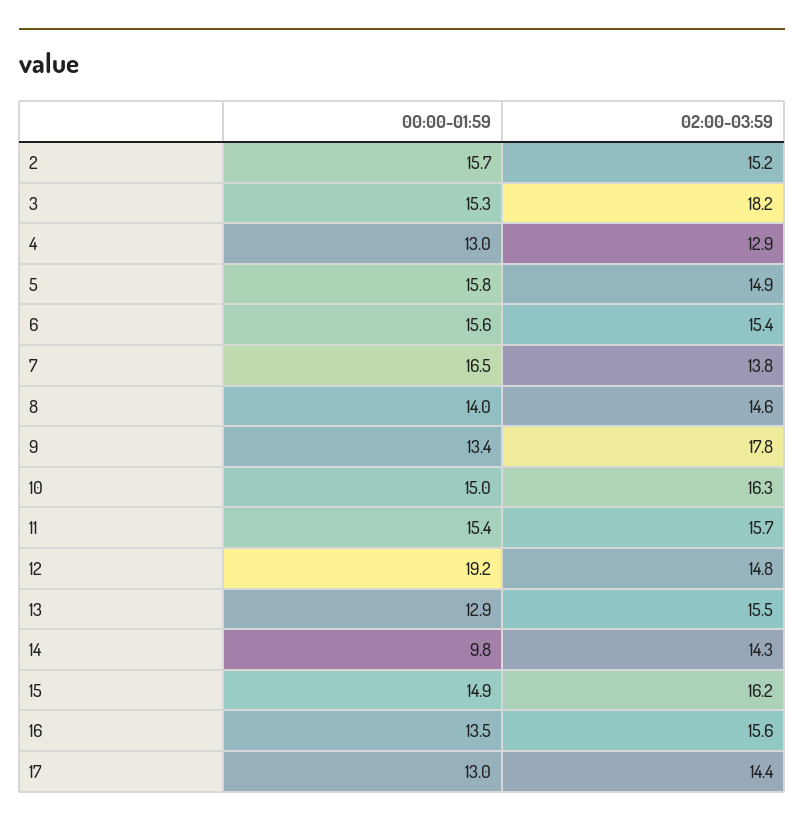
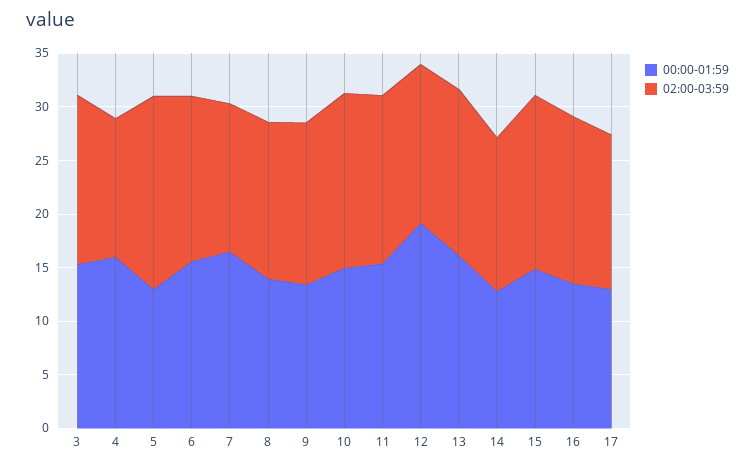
  {
    "00:00-01:59": {
-     "2": 15.7,
      "3": 15.3,
-     "4": 13,
+     "4": 16,
-     "5": 15.8,
+     "5": 13,
      "6": 15.6,
      "7": 16.5,
      "8": 14,
      "9": 13.4,
      "10": 15,
      "11": 15.4,
      "12": 19.2,
-     "13": 12.9,
+     "13": 16,
-     "14": 9.8,
+     "14": 13,
      "15": 14.9,
      "16": 13.5,
      "17": 13
    },
    "02:00-03:59": {
-     "2": 15.2,
-     "3": 18.2,
+     "3": 16,
      "4": 12.9,
-     "5": 14.9,
+     "5": 18,
      "6": 15.4,
      "7": 13.8,
      "8": 14.6,
-     "9": 17.8,
+     "9": 15,
      "10": 16.3,
      "11": 15.7,
      "12": 14.8,
      "13": 15.5,
      "14": 14.3,
      "15": 16.2,
      "16": 15.6,
      "17": 14.4
    }
  }

